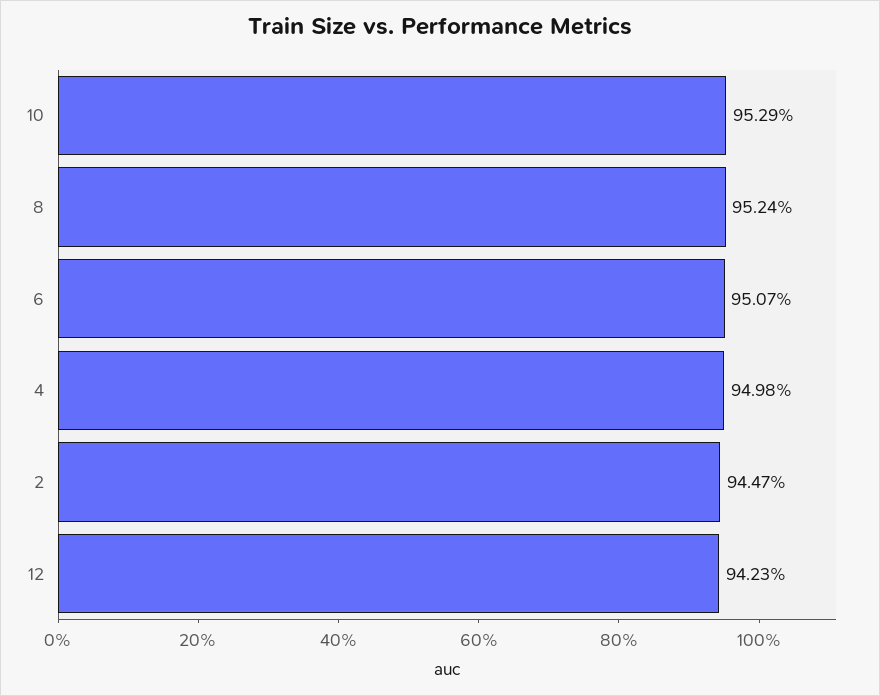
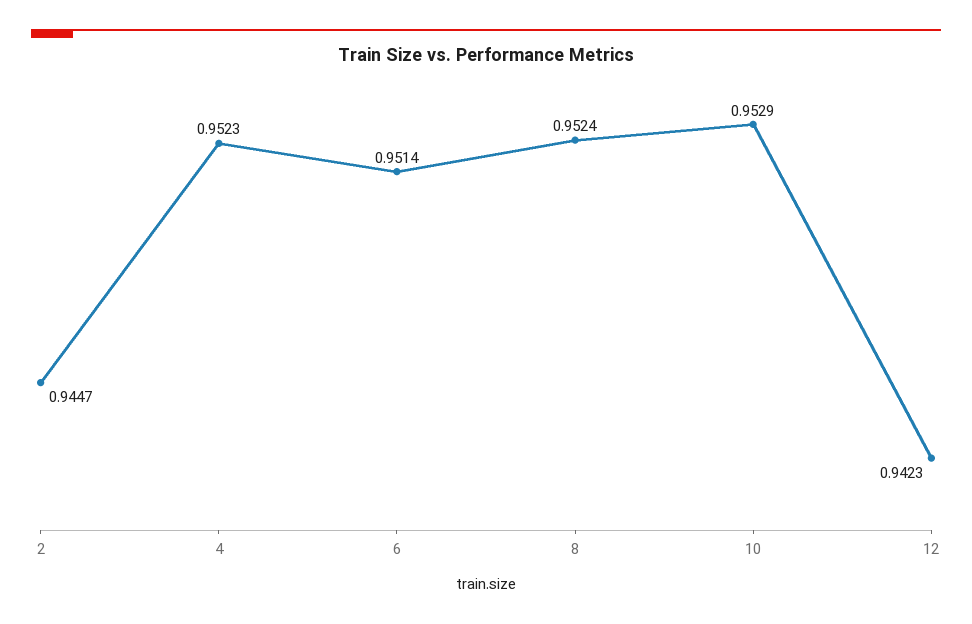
  {
    "10": 0.9529,
    "8": 0.9524,
-   "6": 0.9507,
+   "6": 0.9514,
-   "4": 0.9498,
+   "4": 0.9523,
    "2": 0.9447,
    "12": 0.9423
  }

